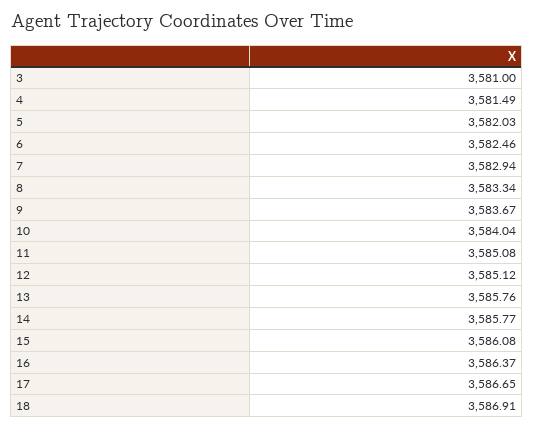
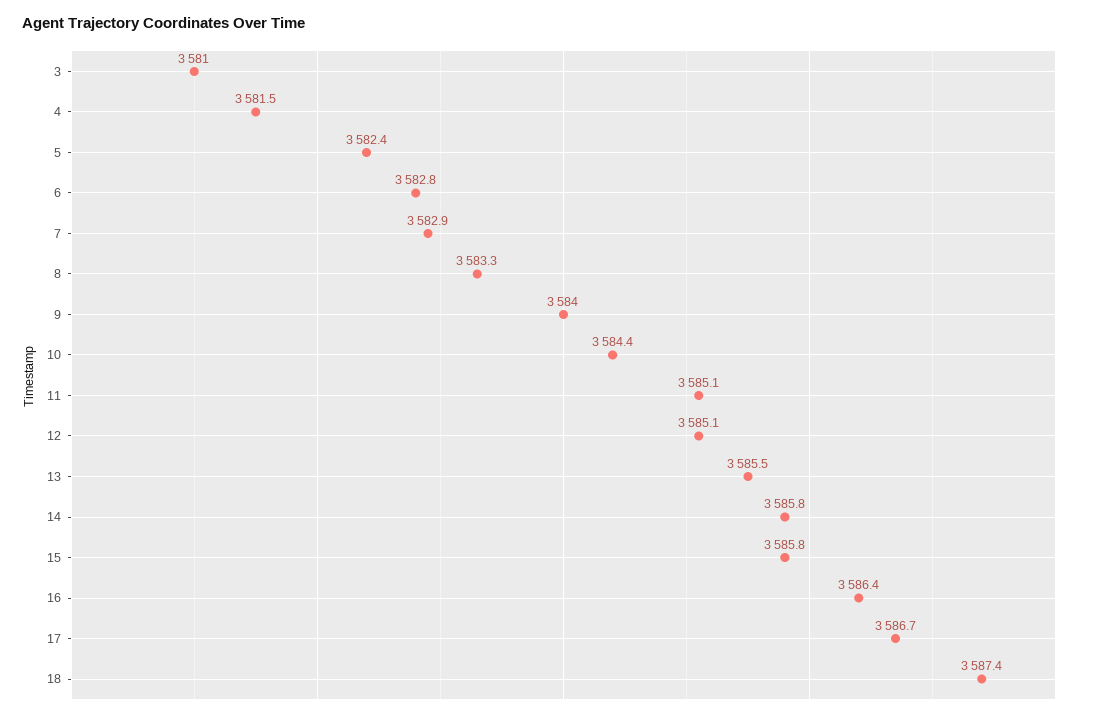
  {
    "3": 3581,
    "4": 3581.49,
-   "5": 3582.03,
+   "5": 3582.4,
-   "6": 3582.46,
+   "6": 3582.8,
    "7": 3582.94,
    "8": 3583.34,
-   "9": 3583.67,
+   "9": 3584,
-   "10": 3584.04,
+   "10": 3584.4,
    "11": 3585.08,
    "12": 3585.12,
-   "13": 3585.76,
+   "13": 3585.5,
    "14": 3585.77,
-   "15": 3586.08,
+   "15": 3585.8,
    "16": 3586.37,
    "17": 3586.65,
-   "18": 3586.91
+   "18": 3587.4
  }

